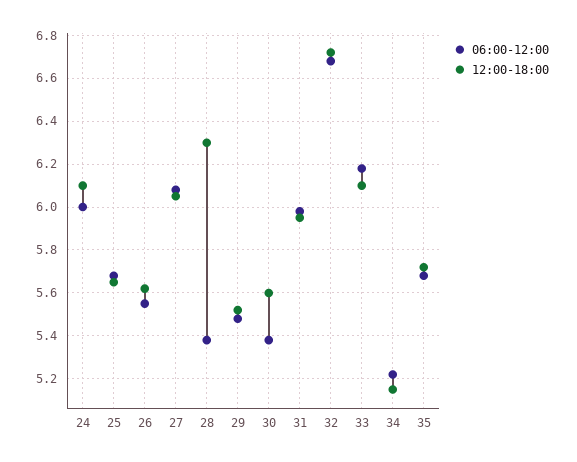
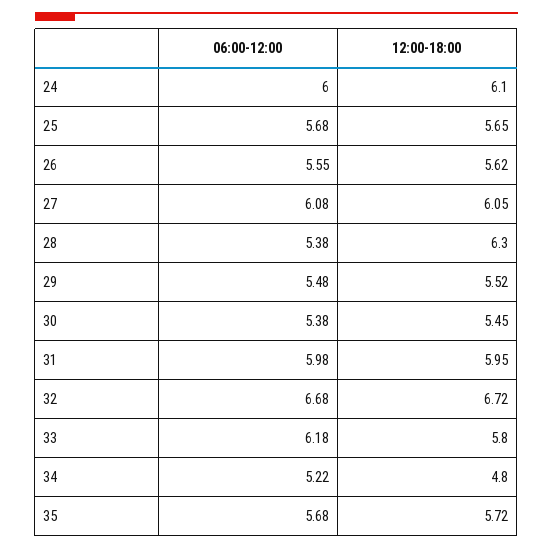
  {
    "06:00-12:00": {
      "24": 6,
      "25": 5.68,
      "26": 5.55,
      "27": 6.08,
      "28": 5.38,
      "29": 5.48,
      "30": 5.38,
      "31": 5.98,
      "32": 6.68,
      "33": 6.18,
      "34": 5.22,
      "35": 5.68
    },
    "12:00-18:00": {
      "24": 6.1,
      "25": 5.65,
      "26": 5.62,
      "27": 6.05,
      "28": 6.3,
      "29": 5.52,
-     "30": 5.6,
+     "30": 5.45,
      "31": 5.95,
      "32": 6.72,
-     "33": 6.1,
+     "33": 5.8,
-     "34": 5.15,
+     "34": 4.8,
      "35": 5.72
    }
  }

